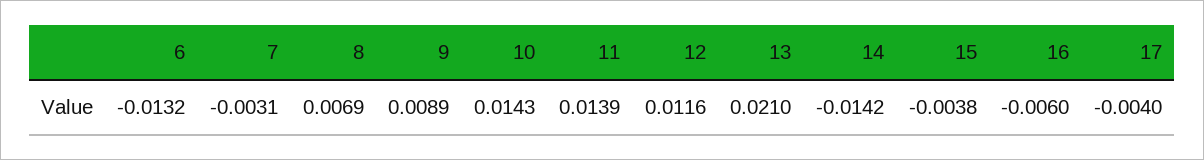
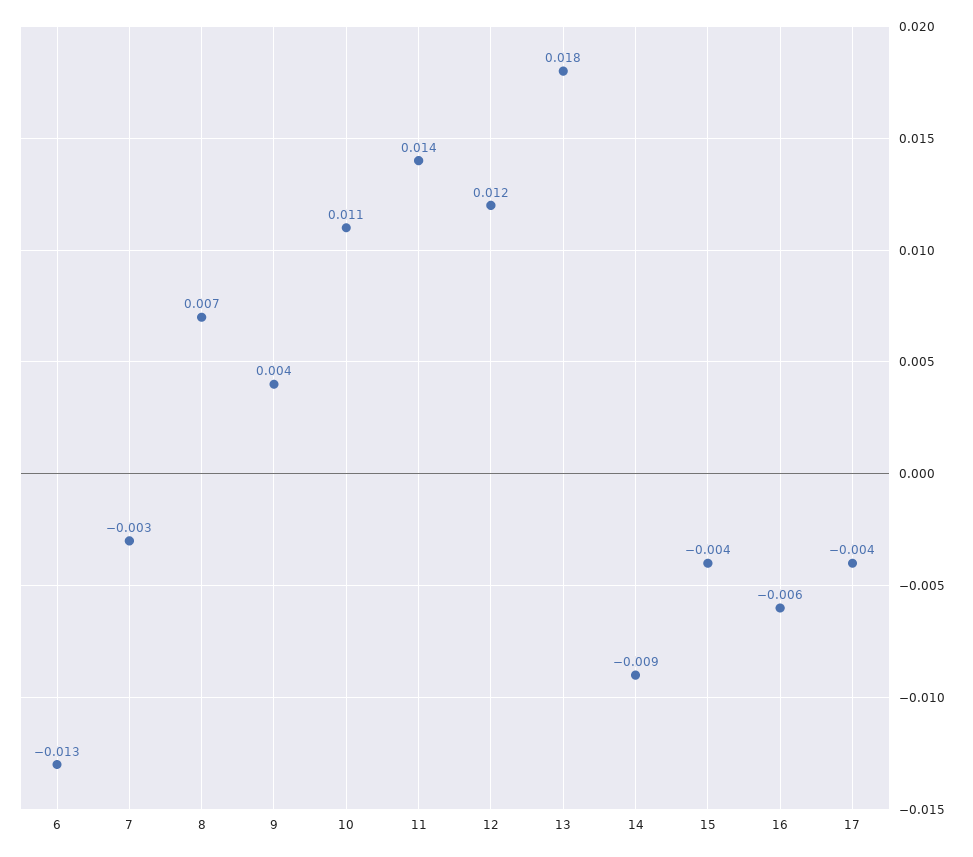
  {
    "6": -0.0132,
    "7": -0.0031,
    "8": 0.0069,
-   "9": 0.0089,
+   "9": 0.004,
-   "10": 0.0143,
+   "10": 0.011,
    "11": 0.0139,
    "12": 0.0116,
-   "13": 0.021,
+   "13": 0.018,
-   "14": -0.0142,
+   "14": -0.009,
    "15": -0.0038,
    "16": -0.006,
    "17": -0.004
  }

